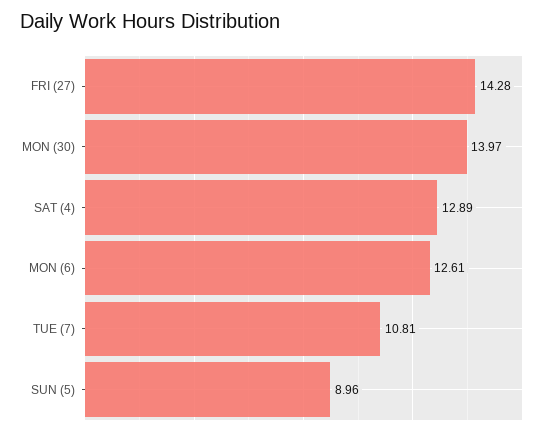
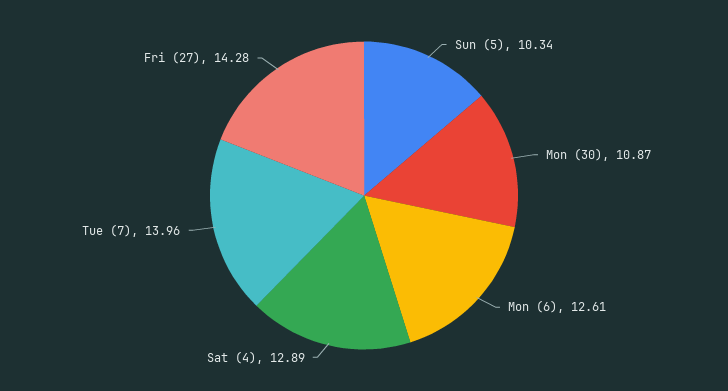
  {
    "FRI (27)": 14.28,
-   "MON (30)": 13.97,
+   "MON (30)": 10.87,
    "SAT (4)": 12.89,
    "MON (6)": 12.61,
-   "TUE (7)": 10.81,
+   "TUE (7)": 13.96,
-   "SUN (5)": 8.96
+   "SUN (5)": 10.34
  }

